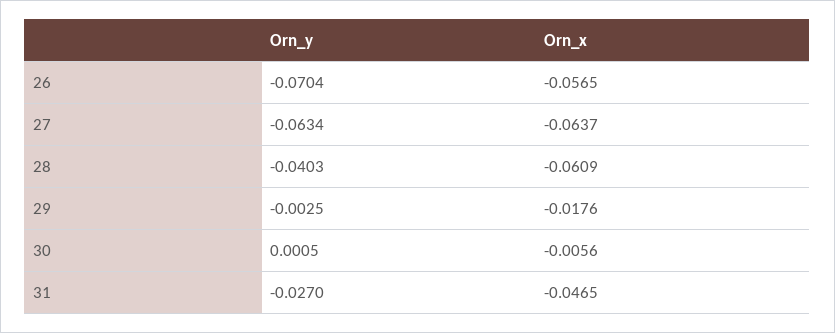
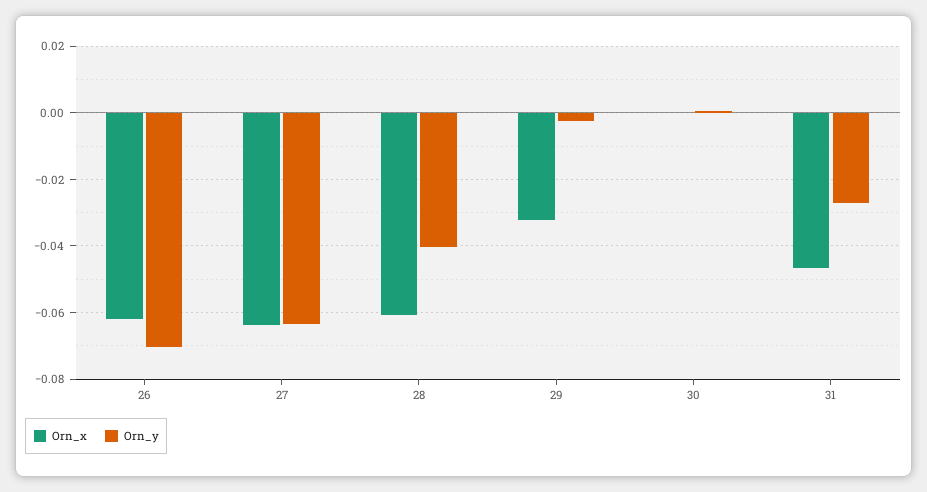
  {
    "Orn_y": {
      "26": -0.0704,
      "27": -0.0634,
      "28": -0.0403,
      "29": -0.0025,
      "30": 0.0005,
      "31": -0.027
    },
    "Orn_x": {
-     "26": -0.0565,
+     "26": -0.062,
      "27": -0.0637,
      "28": -0.0609,
-     "29": -0.0176,
+     "29": -0.032,
-     "30": -0.0056,
+     "30": 0,
      "31": -0.0465
    }
  }

